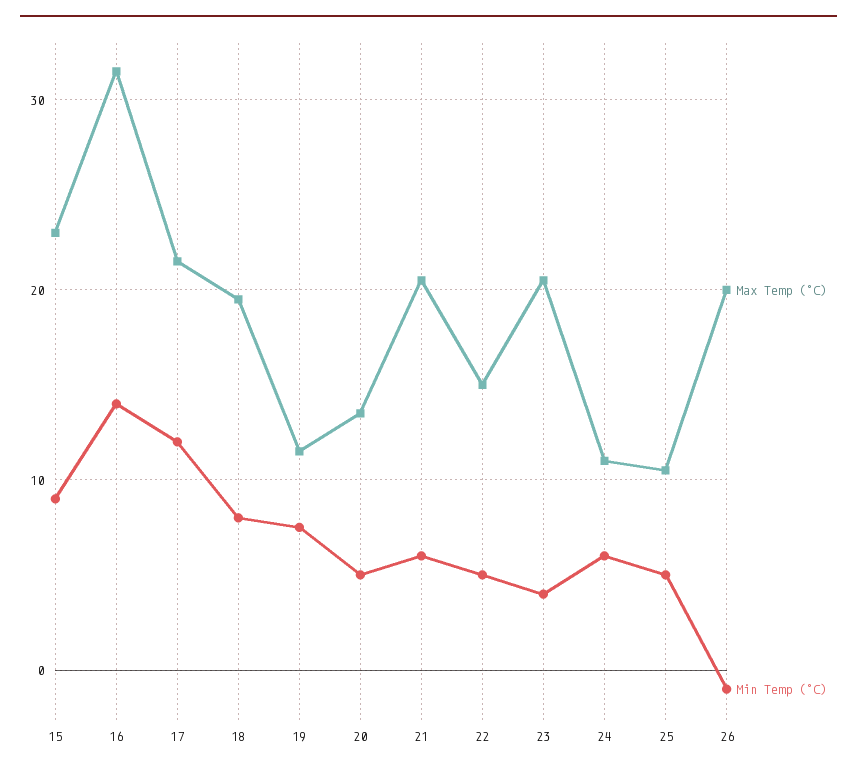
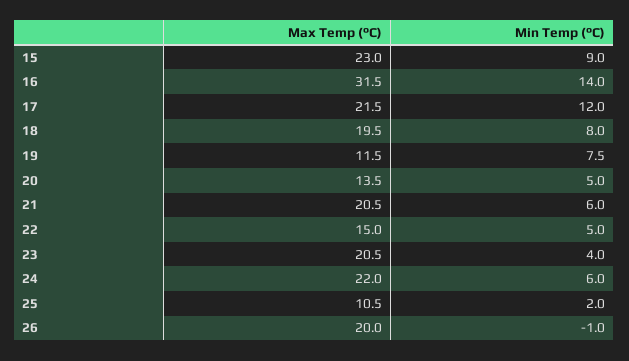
  {
    "Max Temp (°C)": {
      "15": 23,
      "16": 31.5,
      "17": 21.5,
      "18": 19.5,
      "19": 11.5,
      "20": 13.5,
      "21": 20.5,
      "22": 15,
      "23": 20.5,
-     "24": 11,
+     "24": 22,
      "25": 10.5,
      "26": 20
    },
    "Min Temp (°C)": {
      "15": 9,
      "16": 14,
      "17": 12,
      "18": 8,
      "19": 7.5,
      "20": 5,
      "21": 6,
      "22": 5,
      "23": 4,
      "24": 6,
-     "25": 5,
+     "25": 2,
      "26": -1
    }
  }

